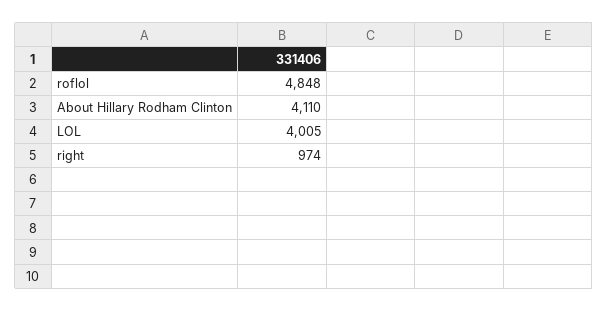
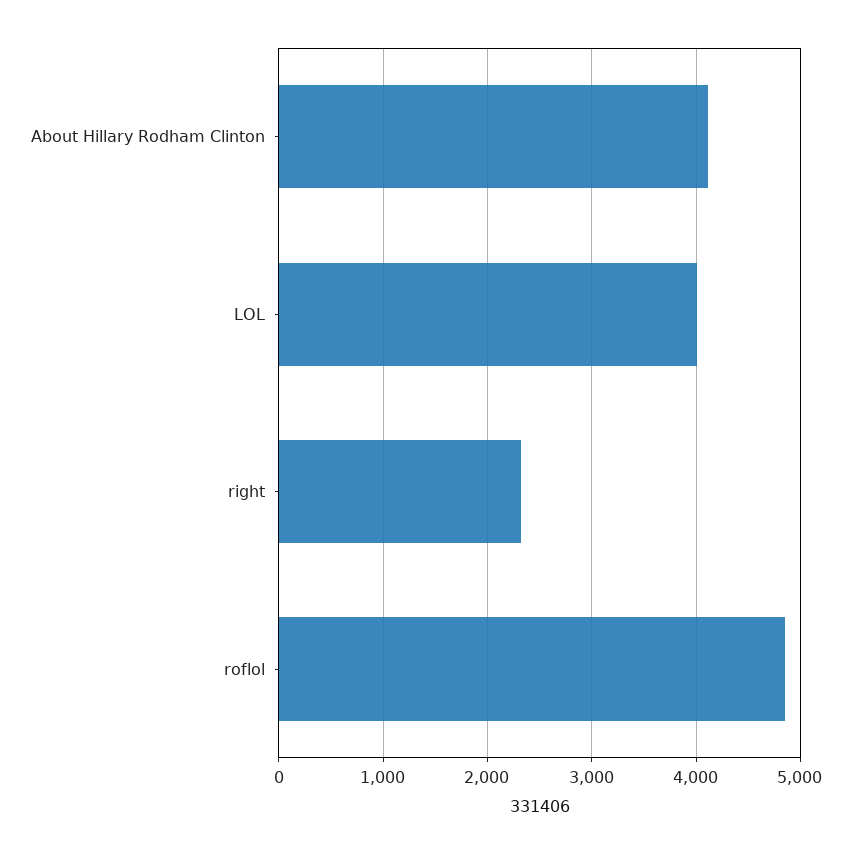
  {
    "roflol": 4848,
    "About Hillary Rodham Clinton": 4110,
    "LOL": 4005,
-   "right": 974
+   "right": 2300
  }

